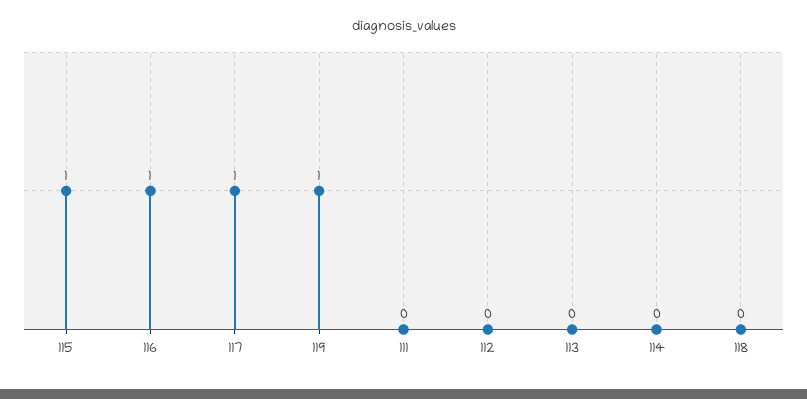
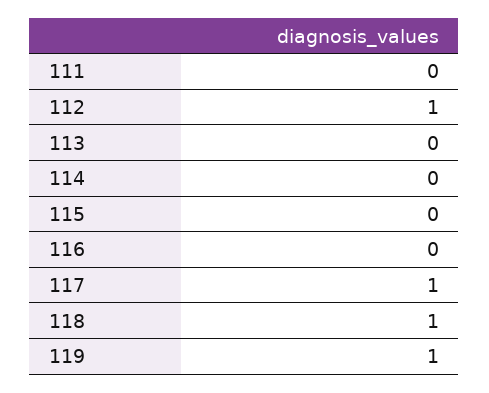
  {
-   "115": 1,
+   "115": 0,
-   "116": 1,
+   "116": 0,
    "117": 1,
    "119": 1,
    "111": 0,
-   "112": 0,
+   "112": 1,
    "113": 0,
    "114": 0,
-   "118": 0
+   "118": 1
  }

